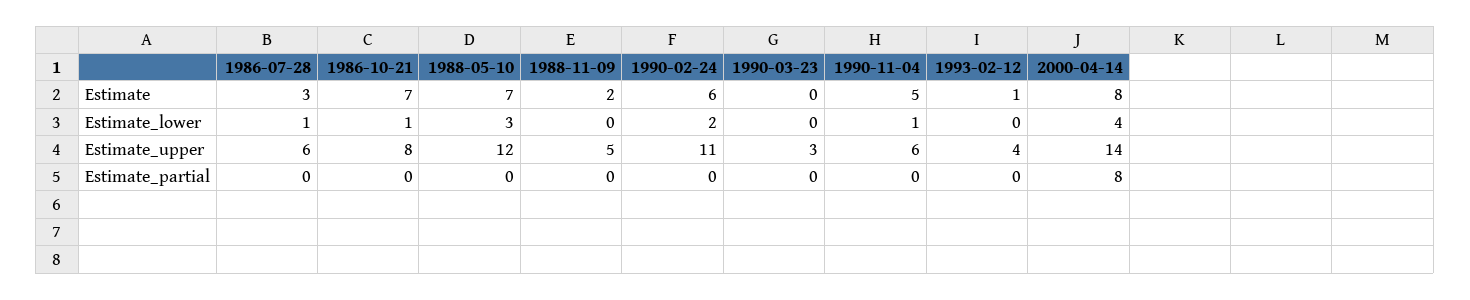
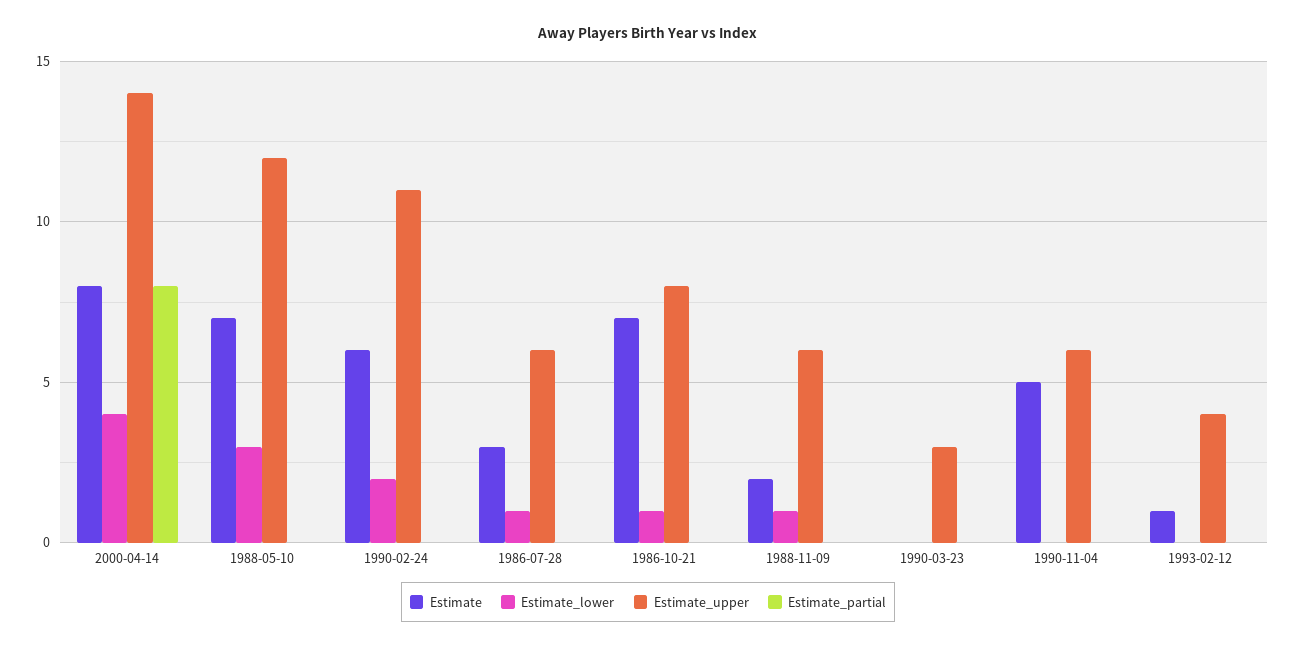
  {
    "Estimate": {
      "1986-07-28": 3,
      "1986-10-21": 7,
      "1988-05-10": 7,
      "1988-11-09": 2,
      "1990-02-24": 6,
      "1990-03-23": 0,
      "1990-11-04": 5,
      "1993-02-12": 1,
      "2000-04-14": 8
    },
    "Estimate_lower": {
      "1986-07-28": 1,
      "1986-10-21": 1,
      "1988-05-10": 3,
-     "1988-11-09": 0,
+     "1988-11-09": 1,
      "1990-02-24": 2,
      "1990-03-23": 0,
-     "1990-11-04": 1,
+     "1990-11-04": 0,
      "1993-02-12": 0,
      "2000-04-14": 4
    },
    "Estimate_upper": {
      "1986-07-28": 6,
      "1986-10-21": 8,
      "1988-05-10": 12,
-     "1988-11-09": 5,
+     "1988-11-09": 6,
      "1990-02-24": 11,
      "1990-03-23": 3,
      "1990-11-04": 6,
      "1993-02-12": 4,
      "2000-04-14": 14
    },
    "Estimate_partial": {
      "1986-07-28": 0,
      "1986-10-21": 0,
      "1988-05-10": 0,
      "1988-11-09": 0,
      "1990-02-24": 0,
      "1990-03-23": 0,
      "1990-11-04": 0,
      "1993-02-12": 0,
      "2000-04-14": 8
    }
  }

